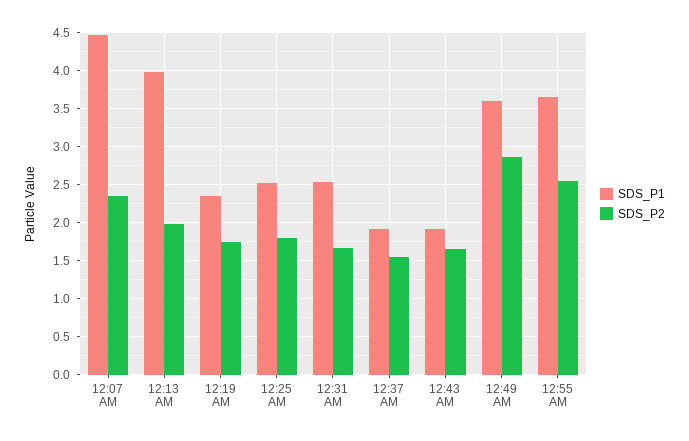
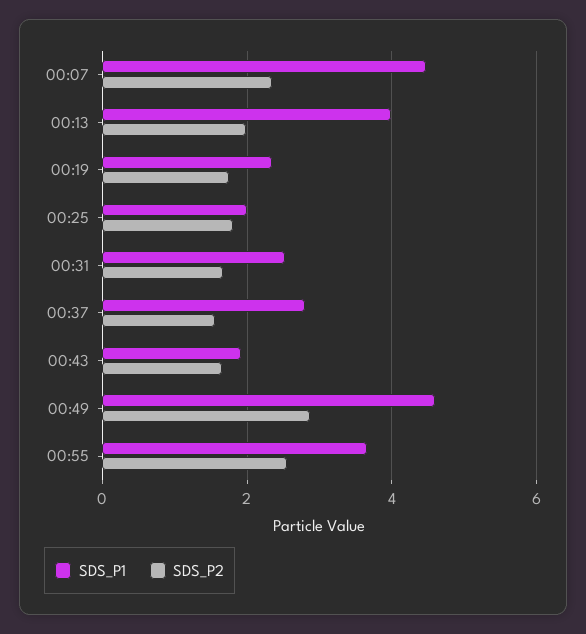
  {
    "SDS_P1": {
      "12:07 AM": 4.5,
      "12:13 AM": 4,
      "12:19 AM": 2.4,
-     "12:25 AM": 2.5,
+     "12:25 AM": 2,
      "12:31 AM": 2.5,
-     "12:37 AM": 1.9,
+     "12:37 AM": 2.8,
      "12:43 AM": 1.9,
-     "12:49 AM": 3.6,
+     "12:49 AM": 4.6,
      "12:55 AM": 3.7
    },
    "SDS_P2": {
      "12:07 AM": 2.4,
      "12:13 AM": 2,
      "12:19 AM": 1.8,
      "12:25 AM": 1.8,
      "12:31 AM": 1.7,
      "12:37 AM": 1.6,
      "12:43 AM": 1.7,
      "12:49 AM": 2.9,
      "12:55 AM": 2.6
    }
  }

